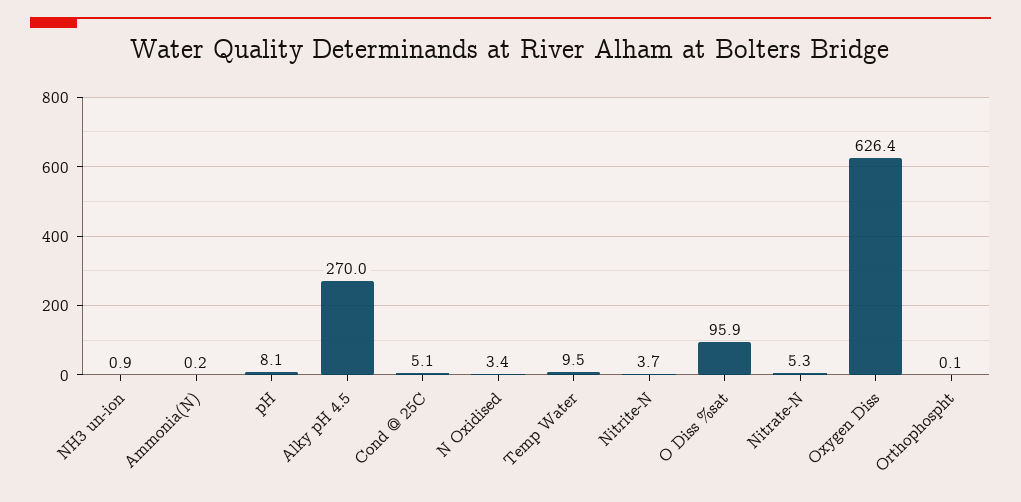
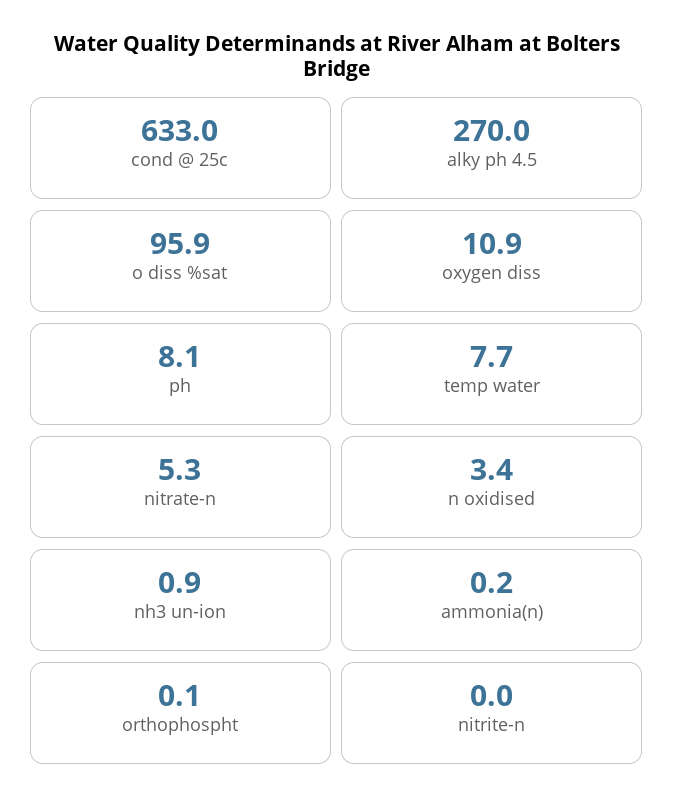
  {
    "NH3 un-ion": 0.9,
    "Ammonia(N)": 0.2,
    "pH": 8.1,
    "Alky pH 4.5": 270,
-   "Cond @ 25C": 5.1,
+   "Cond @ 25C": 633,
    "N Oxidised": 3.4,
-   "Temp Water": 9.5,
+   "Temp Water": 7.7,
-   "Nitrite-N": 3.7,
+   "Nitrite-N": 0,
    "O Diss %sat": 95.9,
    "Nitrate-N": 5.3,
-   "Oxygen Diss": 626.4,
+   "Oxygen Diss": 10.9,
    "Orthophospht": 0.1
  }

